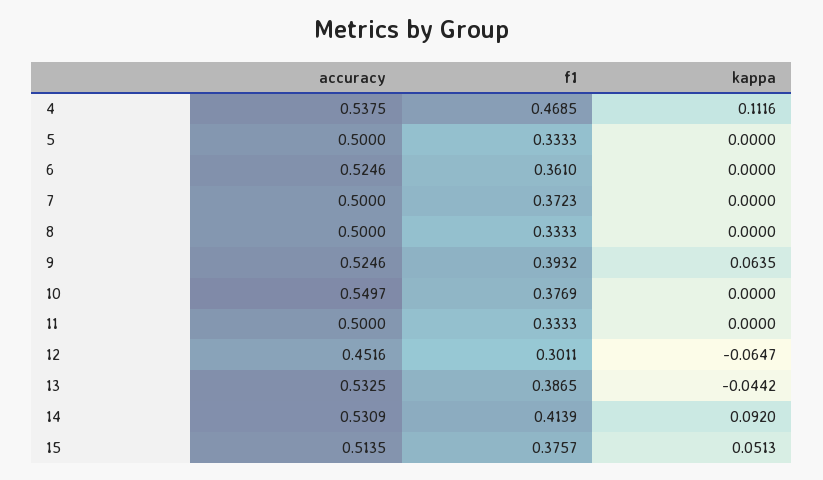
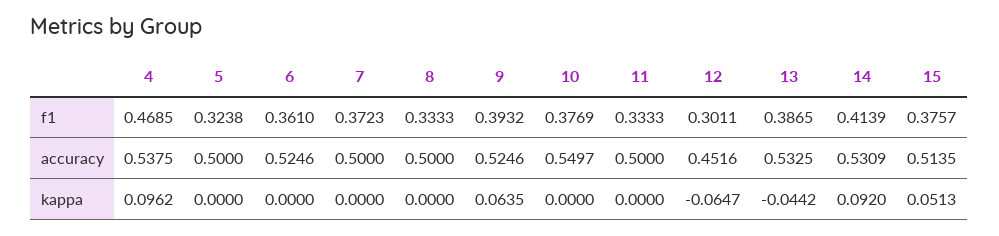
  {
    "accuracy": {
      "4": 0.5375,
      "5": 0.5,
      "6": 0.5246,
      "7": 0.5,
      "8": 0.5,
      "9": 0.5246,
      "10": 0.5497,
      "11": 0.5,
      "12": 0.4516,
      "13": 0.5325,
      "14": 0.5309,
      "15": 0.5135
    },
    "f1": {
      "4": 0.4685,
-     "5": 0.3333,
+     "5": 0.3238,
      "6": 0.361,
      "7": 0.3723,
      "8": 0.3333,
      "9": 0.3932,
      "10": 0.3769,
      "11": 0.3333,
      "12": 0.3011,
      "13": 0.3865,
      "14": 0.4139,
      "15": 0.3757
    },
    "kappa": {
-     "4": 0.1116,
+     "4": 0.0962,
      "5": 0,
      "6": 0,
      "7": 0,
      "8": 0,
      "9": 0.0635,
      "10": 0,
      "11": 0,
      "12": -0.0647,
      "13": -0.0442,
      "14": 0.092,
      "15": 0.0513
    }
  }

